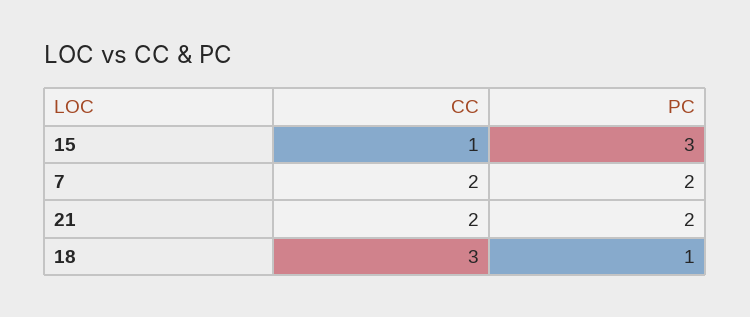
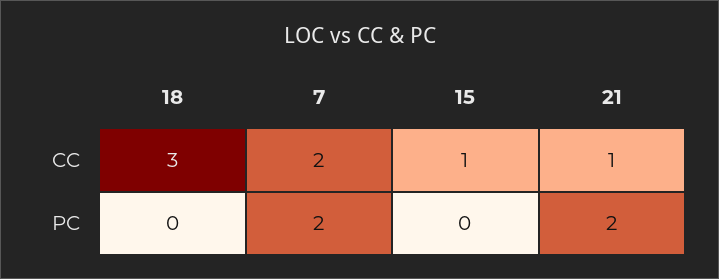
  {
    "CC": {
      "15": 1,
      "7": 2,
-     "21": 2,
+     "21": 1,
      "18": 3
    },
    "PC": {
-     "15": 3,
+     "15": 0,
      "7": 2,
      "21": 2,
-     "18": 1
+     "18": 0
    }
  }

